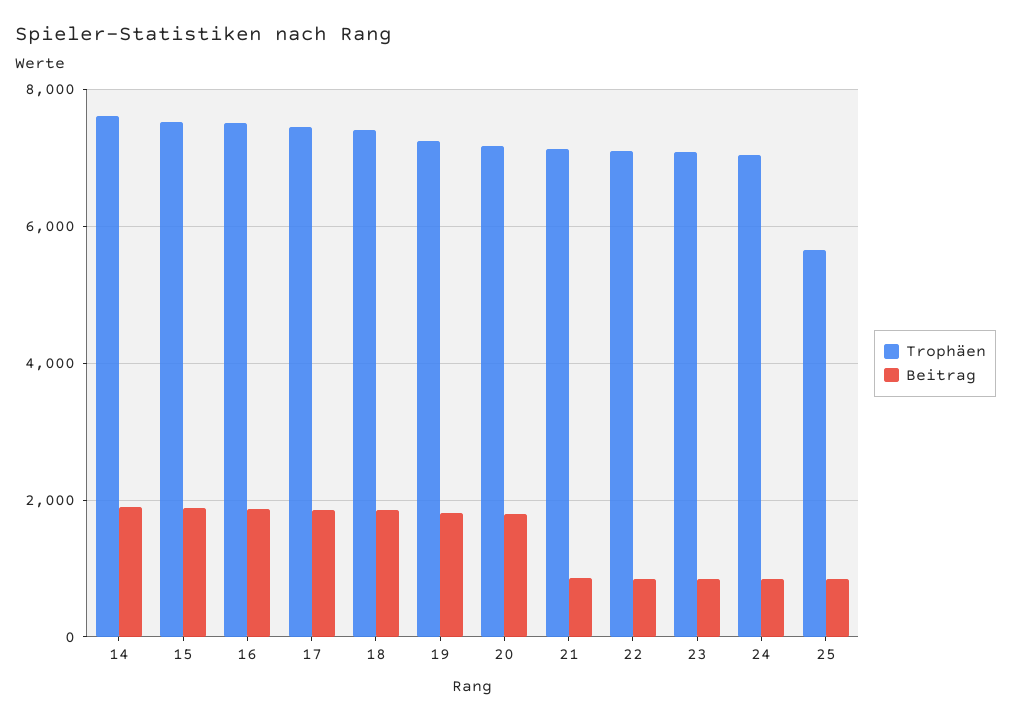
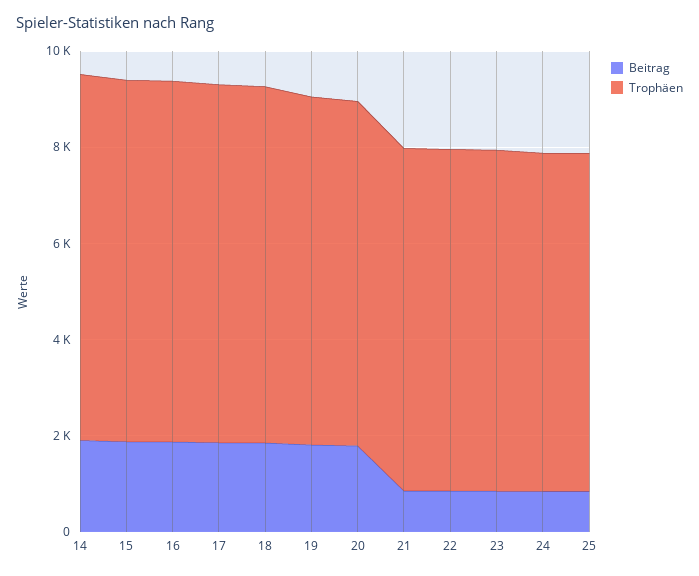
  {
    "Trophäen": {
      "14": 7600,
      "15": 7600,
      "16": 7600,
      "17": 7400,
      "18": 7400,
      "19": 7200,
      "20": 7200,
      "21": 7200,
      "22": 7200,
      "23": 7000,
      "24": 7000,
-     "25": 5600
+     "25": 7000
    },
    "Beitrag": {
      "14": 2000,
      "15": 1800,
      "16": 1800,
      "17": 1800,
      "18": 1800,
      "19": 1800,
      "20": 1800,
      "21": 800,
      "22": 800,
      "23": 800,
      "24": 800,
      "25": 800
    }
  }

